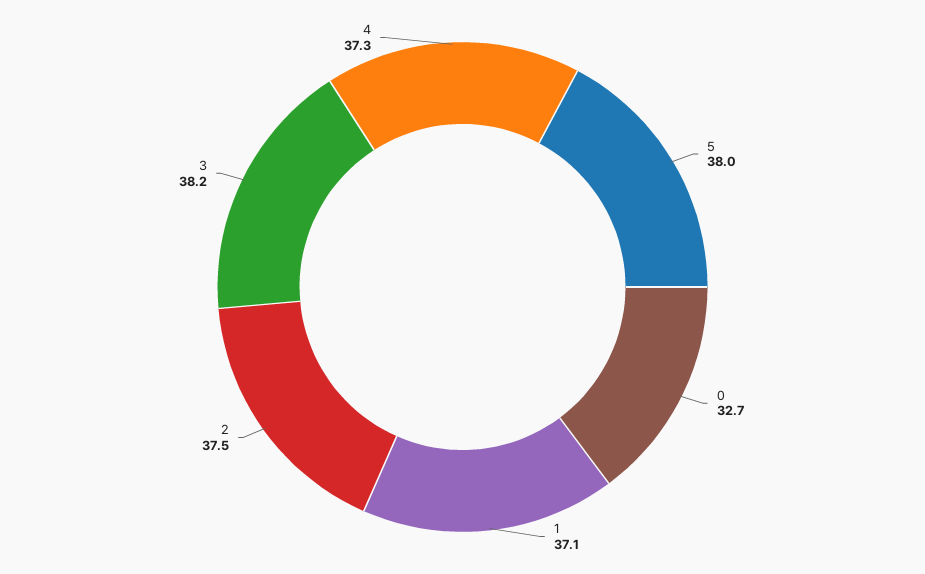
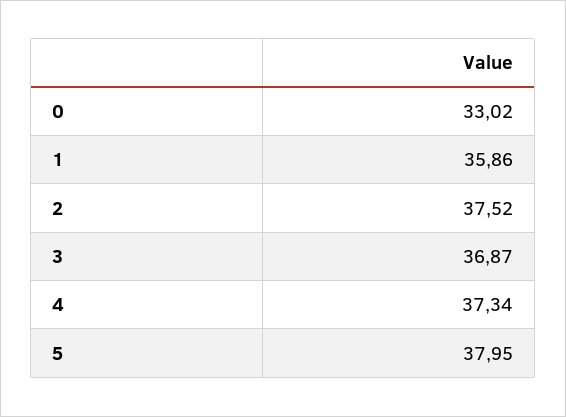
  {
    "5": 37.95,
-   "0": 32.7,
+   "0": 33.02,
-   "1": 37.1,
+   "1": 35.86,
    "2": 37.52,
-   "3": 38.2,
+   "3": 36.87,
    "4": 37.34
  }

